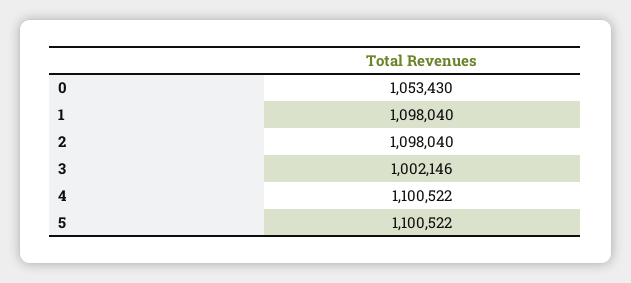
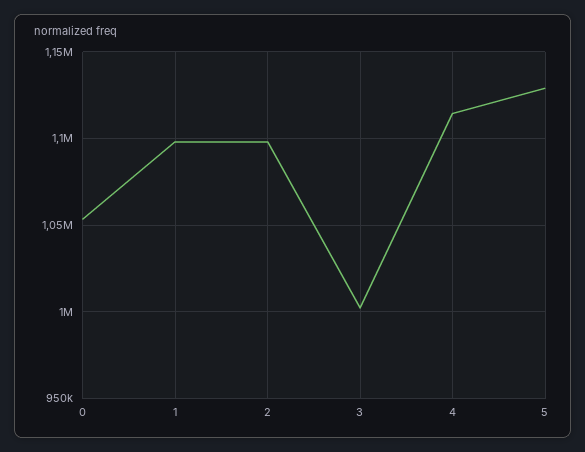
  {
    "0": 1053430,
    "1": 1098040,
    "2": 1098040,
    "3": 1002146,
-   "4": 1100522,
+   "4": 1115000,
-   "5": 1100522
+   "5": 1130000
  }

